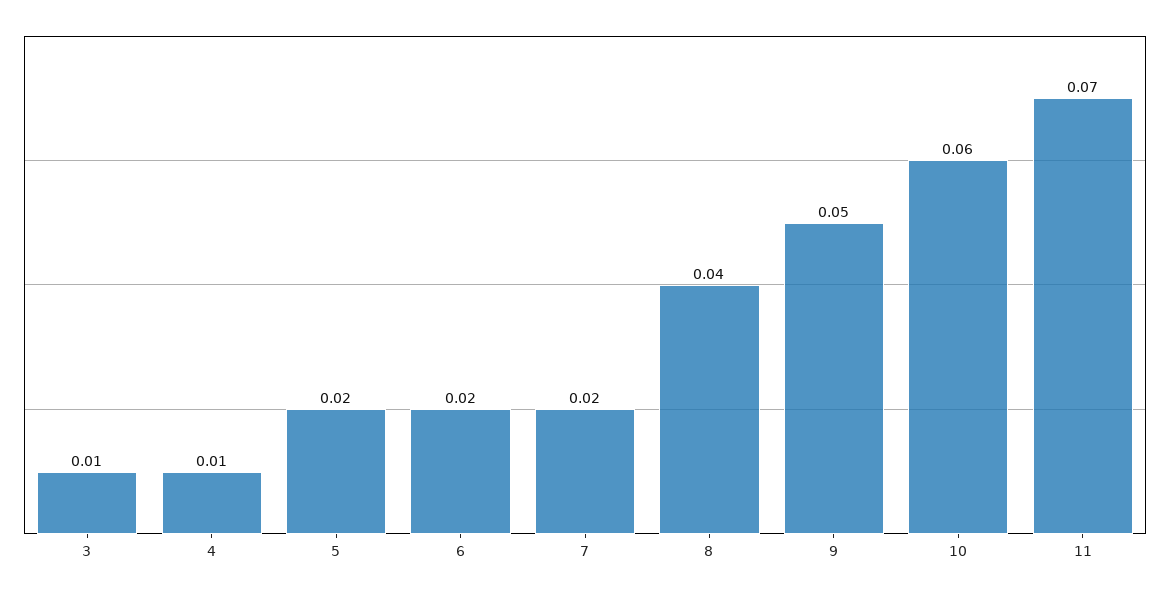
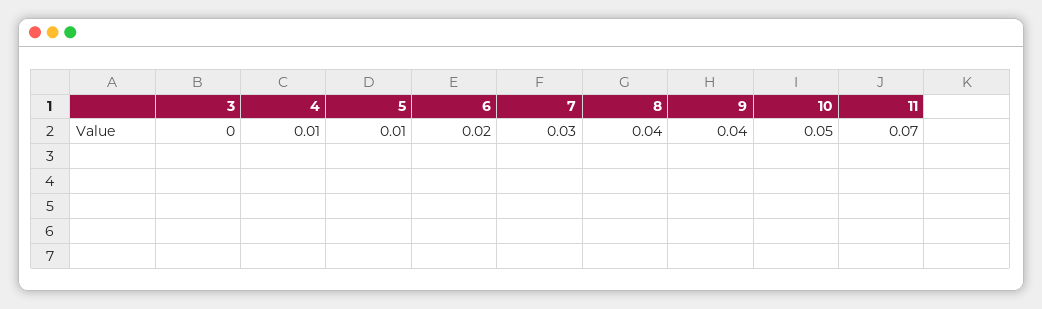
  {
-   "3": 0.01,
+   "3": 0,
    "4": 0.01,
-   "5": 0.02,
+   "5": 0.01,
    "6": 0.02,
-   "7": 0.02,
+   "7": 0.03,
    "8": 0.04,
-   "9": 0.05,
+   "9": 0.04,
-   "10": 0.06,
+   "10": 0.05,
    "11": 0.07
  }

